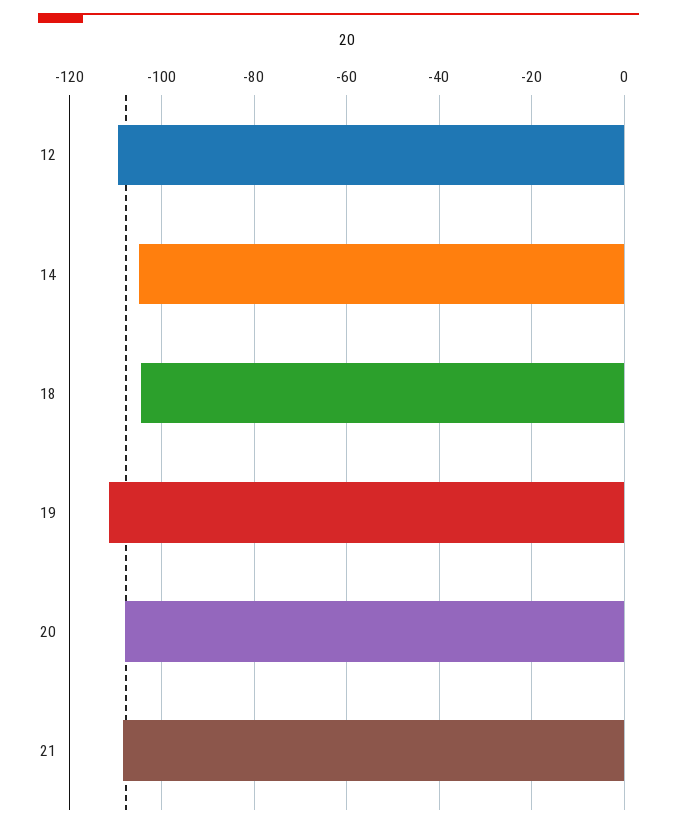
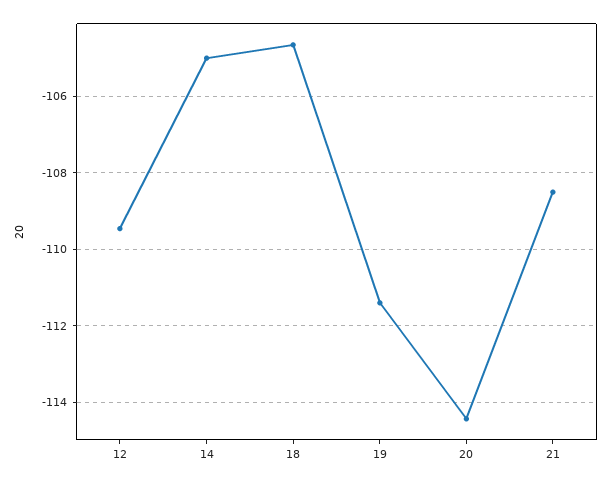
  {
    "12": -109.4,
    "14": -105,
    "18": -104.6,
    "19": -111.4,
-   "20": -108,
+   "20": -114.4,
    "21": -108.6
  }

